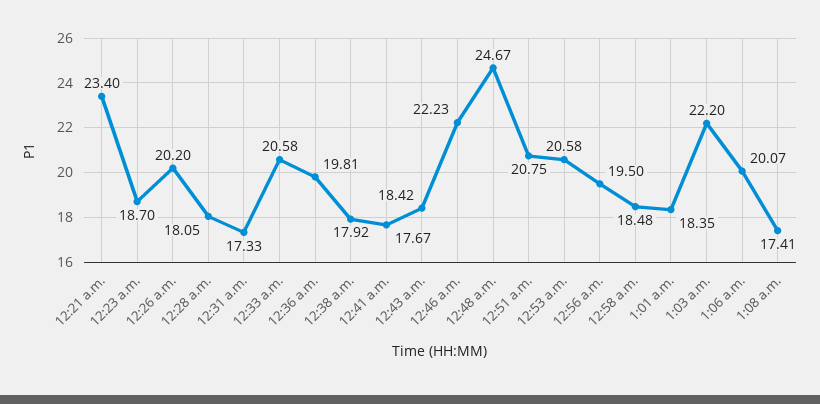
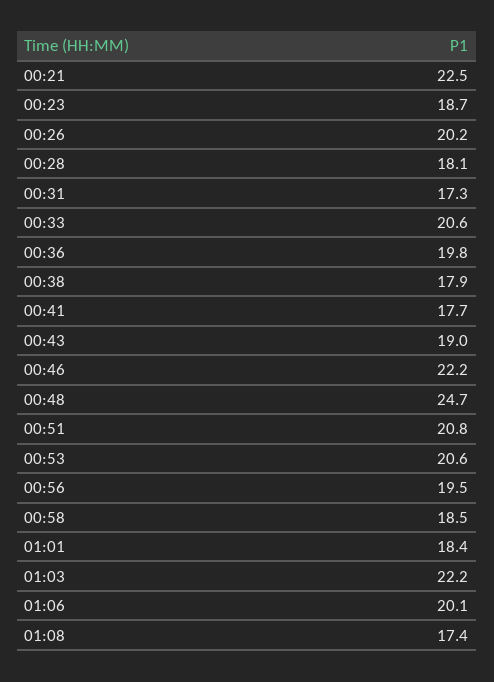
  {
-   "12:21 a.m.": 23.4,
+   "12:21 a.m.": 22.5,
    "12:23 a.m.": 18.7,
    "12:26 a.m.": 20.2,
    "12:28 a.m.": 18.05,
    "12:31 a.m.": 17.33,
    "12:33 a.m.": 20.58,
    "12:36 a.m.": 19.81,
    "12:38 a.m.": 17.92,
    "12:41 a.m.": 17.67,
-   "12:43 a.m.": 18.42,
+   "12:43 a.m.": 19,
    "12:46 a.m.": 22.23,
    "12:48 a.m.": 24.67,
    "12:51 a.m.": 20.75,
    "12:53 a.m.": 20.58,
    "12:56 a.m.": 19.5,
    "12:58 a.m.": 18.48,
    "1:01 a.m.": 18.35,
    "1:03 a.m.": 22.2,
    "1:06 a.m.": 20.07,
    "1:08 a.m.": 17.41
  }

